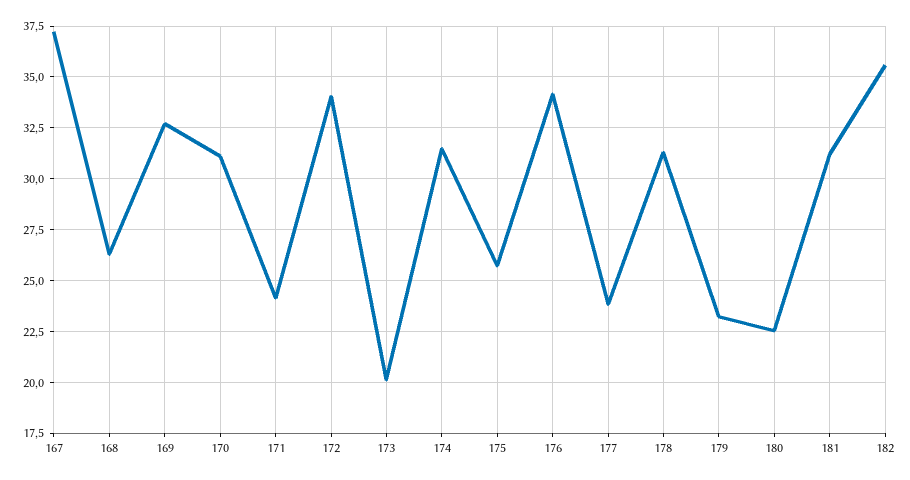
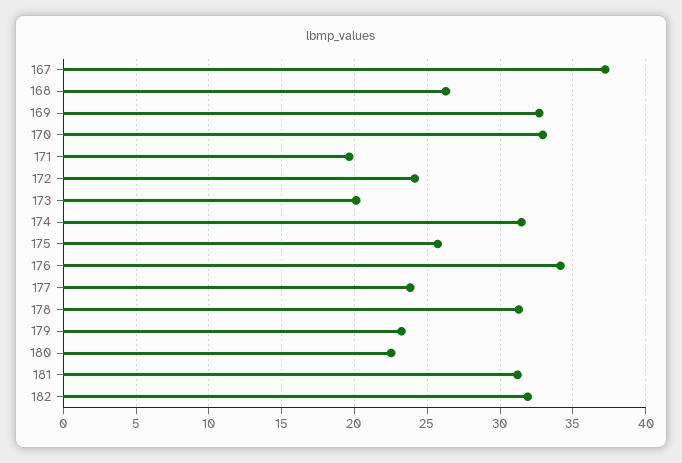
  {
    "167": 37,
    "168": 26.5,
    "169": 32.5,
-   "170": 31,
+   "170": 33,
-   "171": 24,
+   "171": 19.5,
-   "172": 34,
+   "172": 24,
    "173": 20,
    "174": 31.5,
    "175": 25.5,
    "176": 34,
    "177": 24,
    "178": 31.5,
    "179": 23,
    "180": 22.5,
    "181": 31,
-   "182": 35.5
+   "182": 32
  }

